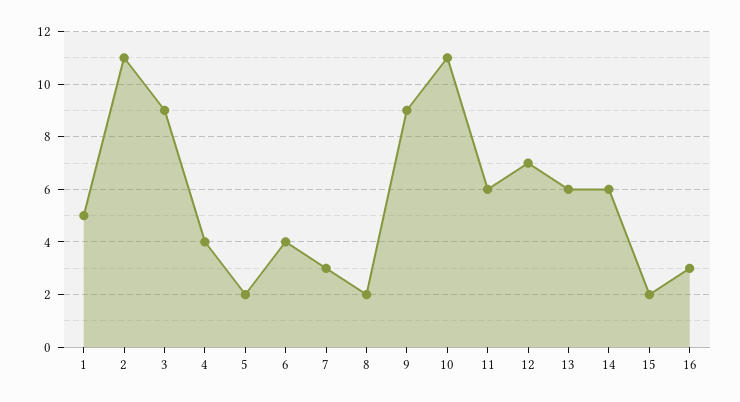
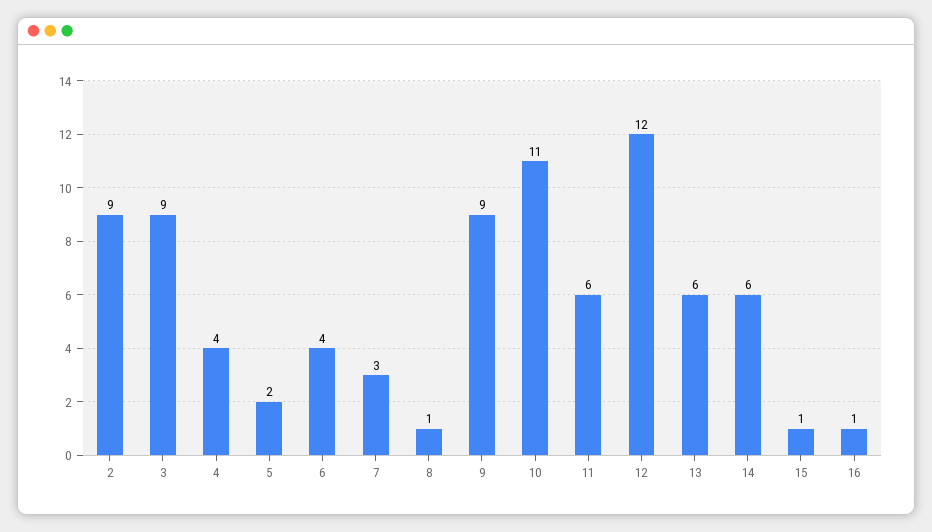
  {
-   "1": 5,
-   "2": 11,
+   "2": 9,
    "3": 9,
    "4": 4,
    "5": 2,
    "6": 4,
    "7": 3,
-   "8": 2,
+   "8": 1,
    "9": 9,
    "10": 11,
    "11": 6,
-   "12": 7,
+   "12": 12,
    "13": 6,
    "14": 6,
-   "15": 2,
+   "15": 1,
-   "16": 3
+   "16": 1
  }

